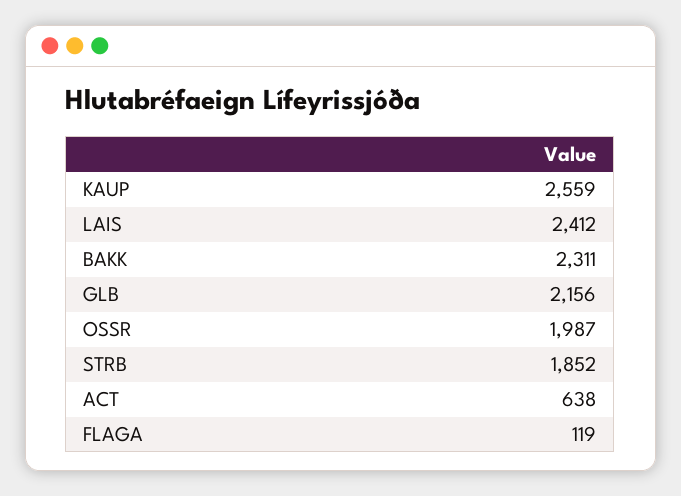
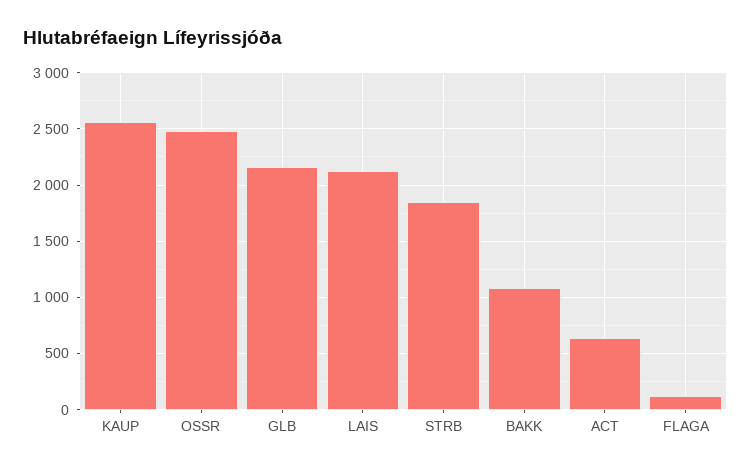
  {
    "KAUP": 2559,
-   "LAIS": 2412,
+   "LAIS": 2100,
-   "BAKK": 2311,
+   "BAKK": 1100,
    "GLB": 2156,
-   "OSSR": 1987,
+   "OSSR": 2500,
    "STRB": 1852,
    "ACT": 638,
    "FLAGA": 119
  }

